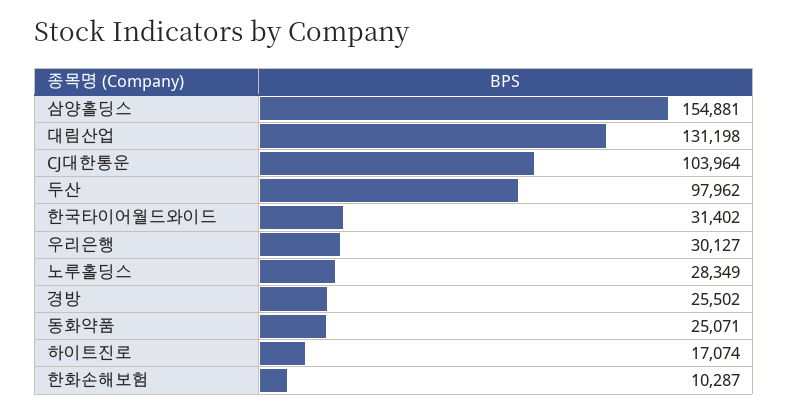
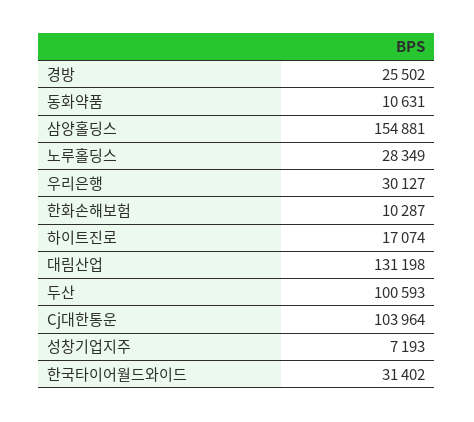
  {
    "삼양홀딩스": 154881,
    "대림산업": 131198,
    "CJ대한통운": 103964,
-   "두산": 97962,
+   "두산": 100593,
    "한국타이어월드와이드": 31402,
    "우리은행": 30127,
    "노루홀딩스": 28349,
    "경방": 25502,
-   "동화약품": 25071,
+   "동화약품": 10631,
    "하이트진로": 17074,
-   "한화손해보험": 10287
+   "한화손해보험": 10287,
+   "성창기업지주": 7193
  }

